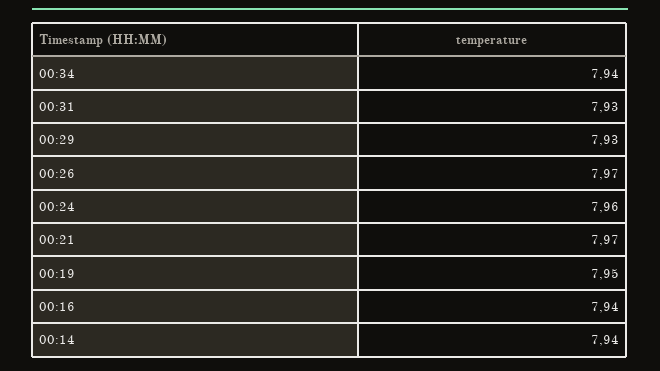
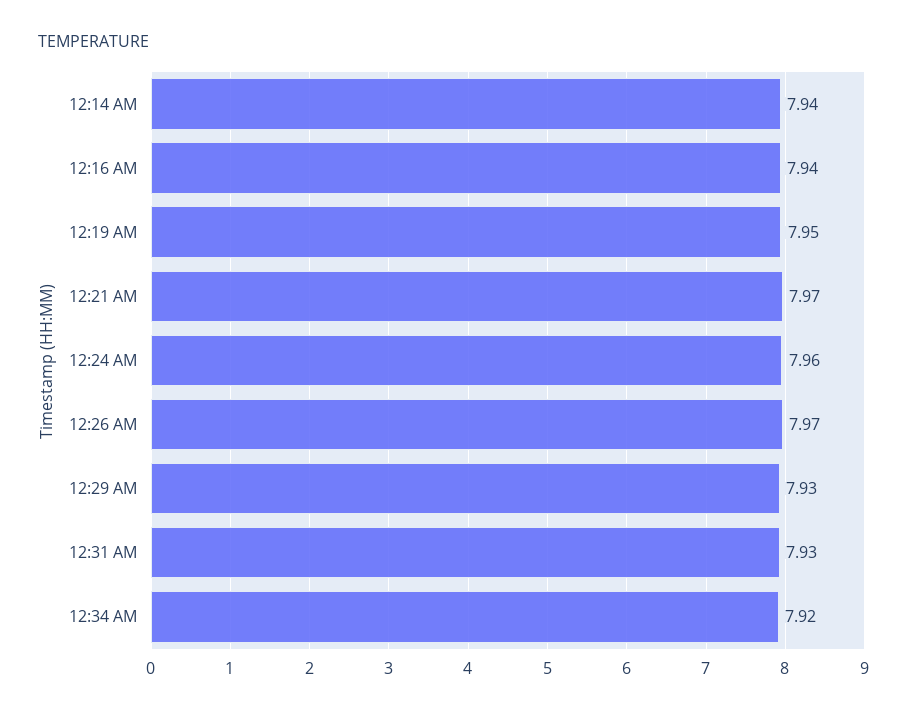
  {
-   "00:34": 7.94,
+   "00:34": 7.92,
    "00:31": 7.93,
    "00:29": 7.93,
    "00:26": 7.97,
    "00:24": 7.96,
    "00:21": 7.97,
    "00:19": 7.95,
    "00:16": 7.94,
    "00:14": 7.94
  }

